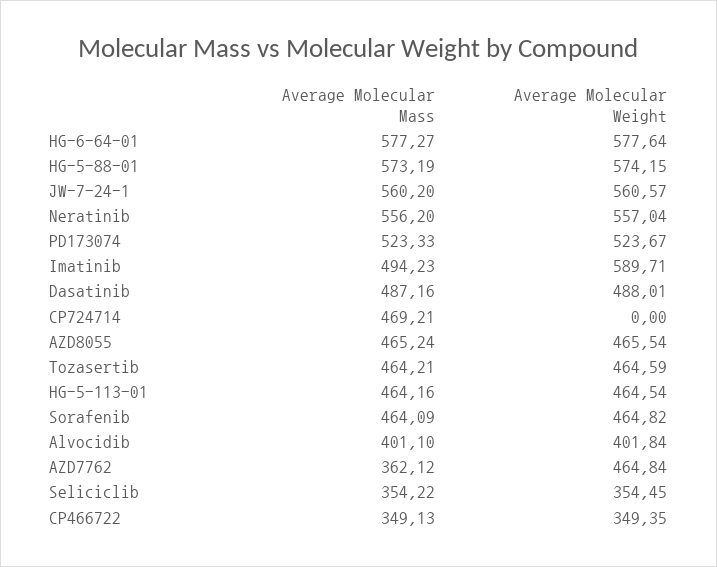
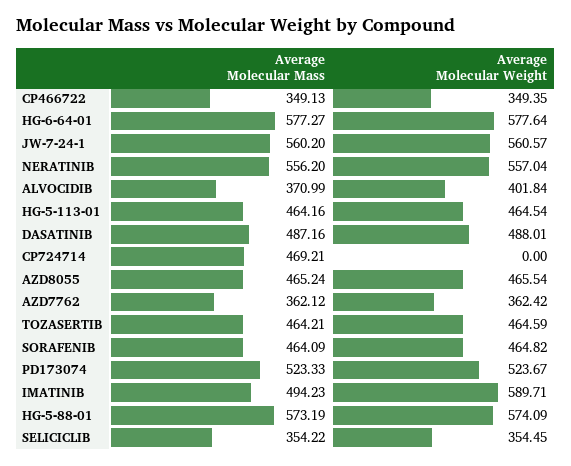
  {
    "Average Molecular Mass": {
      "HG-6-64-01": 577.27,
      "HG-5-88-01": 573.19,
      "JW-7-24-1": 560.2,
      "Neratinib": 556.2,
      "PD173074": 523.33,
      "Imatinib": 494.23,
      "Dasatinib": 487.16,
      "CP724714": 469.21,
      "AZD8055": 465.24,
      "Tozasertib": 464.21,
      "HG-5-113-01": 464.16,
      "Sorafenib": 464.09,
-     "Alvocidib": 401.1,
+     "Alvocidib": 370.99,
      "AZD7762": 362.12,
      "Seliciclib": 354.22,
      "CP466722": 349.13
    },
    "Average Molecular Weight": {
      "HG-6-64-01": 577.64,
-     "HG-5-88-01": 574.15,
+     "HG-5-88-01": 574.09,
      "JW-7-24-1": 560.57,
      "Neratinib": 557.04,
      "PD173074": 523.67,
      "Imatinib": 589.71,
      "Dasatinib": 488.01,
      "CP724714": 0,
      "AZD8055": 465.54,
      "Tozasertib": 464.59,
      "HG-5-113-01": 464.54,
      "Sorafenib": 464.82,
      "Alvocidib": 401.84,
-     "AZD7762": 464.84,
+     "AZD7762": 362.42,
      "Seliciclib": 354.45,
      "CP466722": 349.35
    }
  }

